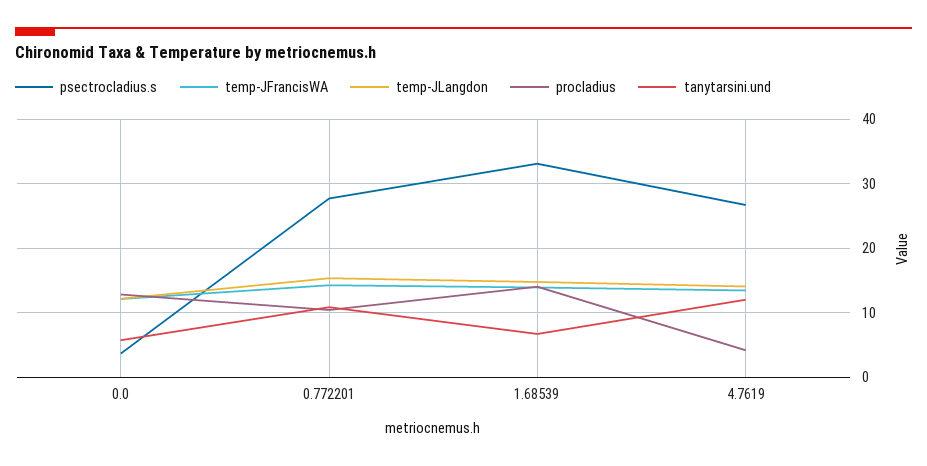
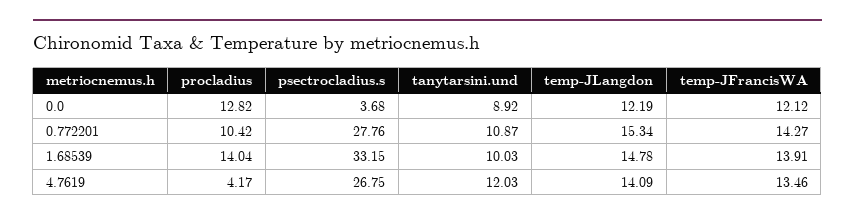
  {
    "psectrocladius.s": {
      "0.0": 3.68,
      "0.772201": 27.76,
      "1.68539": 33.15,
      "4.7619": 26.75
    },
    "temp-JFrancisWA": {
      "0.0": 12.12,
      "0.772201": 14.27,
      "1.68539": 13.91,
      "4.7619": 13.46
    },
    "temp-JLangdon": {
      "0.0": 12.19,
      "0.772201": 15.34,
      "1.68539": 14.78,
      "4.7619": 14.09
    },
    "procladius": {
      "0.0": 12.82,
      "0.772201": 10.42,
      "1.68539": 14.04,
      "4.7619": 4.17
    },
    "tanytarsini.und": {
-     "0.0": 6,
+     "0.0": 8.92,
      "0.772201": 10.87,
-     "1.68539": 7,
+     "1.68539": 10.03,
      "4.7619": 12.03
    }
  }

